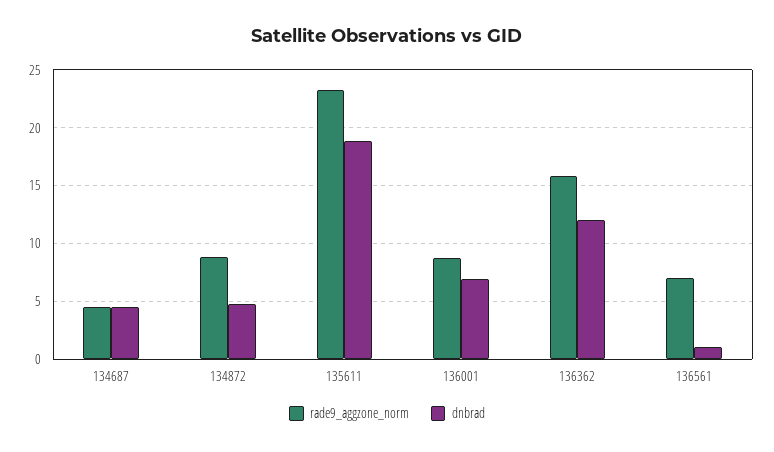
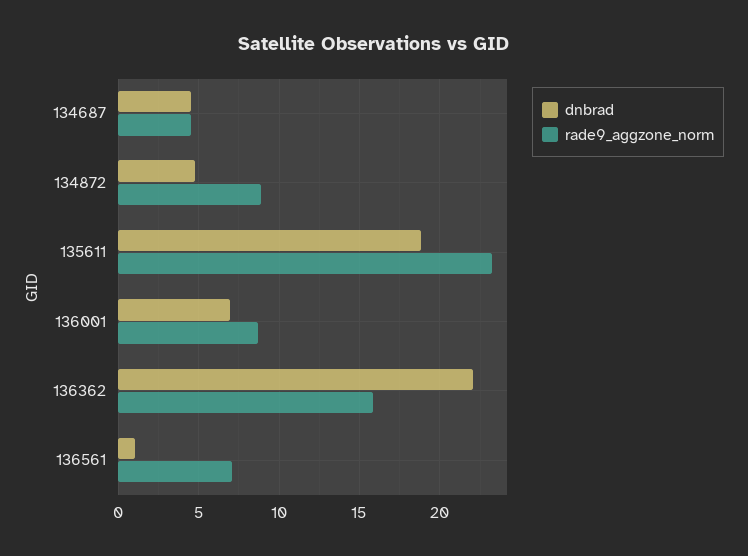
  {
    "rade9_aggzone_norm": {
      "134687": 4.5,
      "134872": 9,
      "135611": 23,
      "136001": 8.5,
      "136362": 16,
      "136561": 7
    },
    "dnbrad": {
      "134687": 4.5,
      "134872": 5,
      "135611": 19,
      "136001": 7,
-     "136362": 12,
+     "136362": 22,
      "136561": 1
    }
  }

